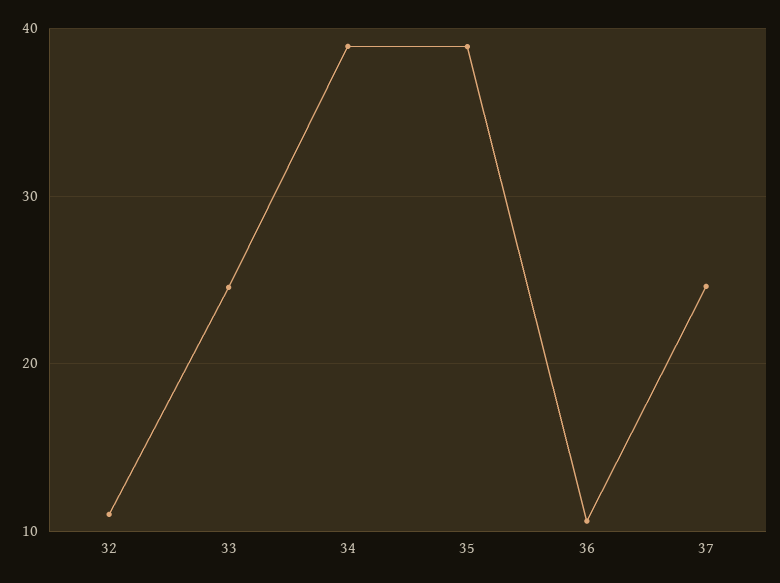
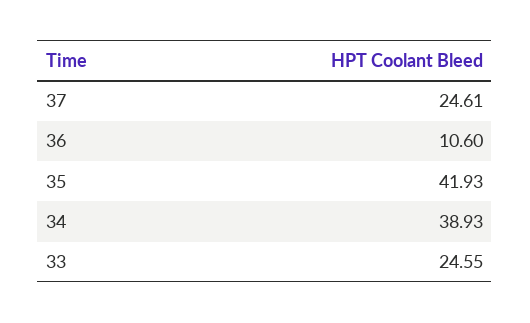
  {
-   "32": 11,
    "33": 24.55,
    "34": 38.93,
-   "35": 39,
+   "35": 41.93,
    "36": 10.6,
    "37": 24.61
  }

